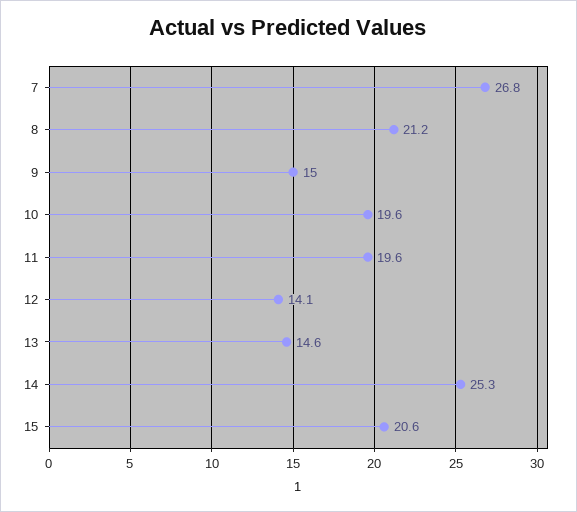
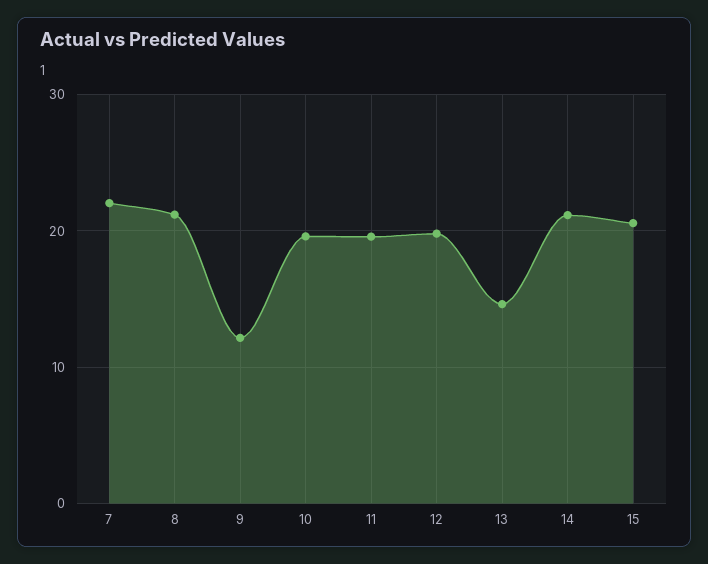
  {
-   "7": 26.8,
+   "7": 22,
    "8": 21.2,
-   "9": 15,
+   "9": 12,
    "10": 19.6,
    "11": 19.6,
-   "12": 14.1,
+   "12": 20,
    "13": 14.6,
-   "14": 25.3,
+   "14": 21,
    "15": 20.6
  }

